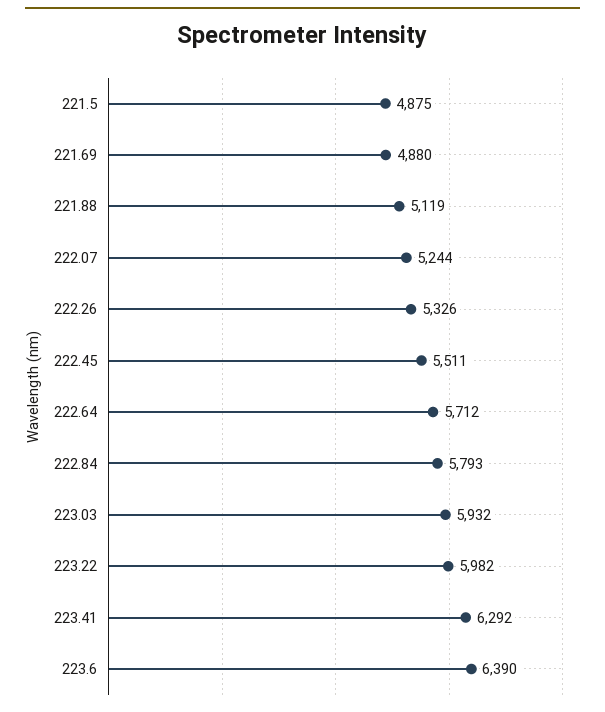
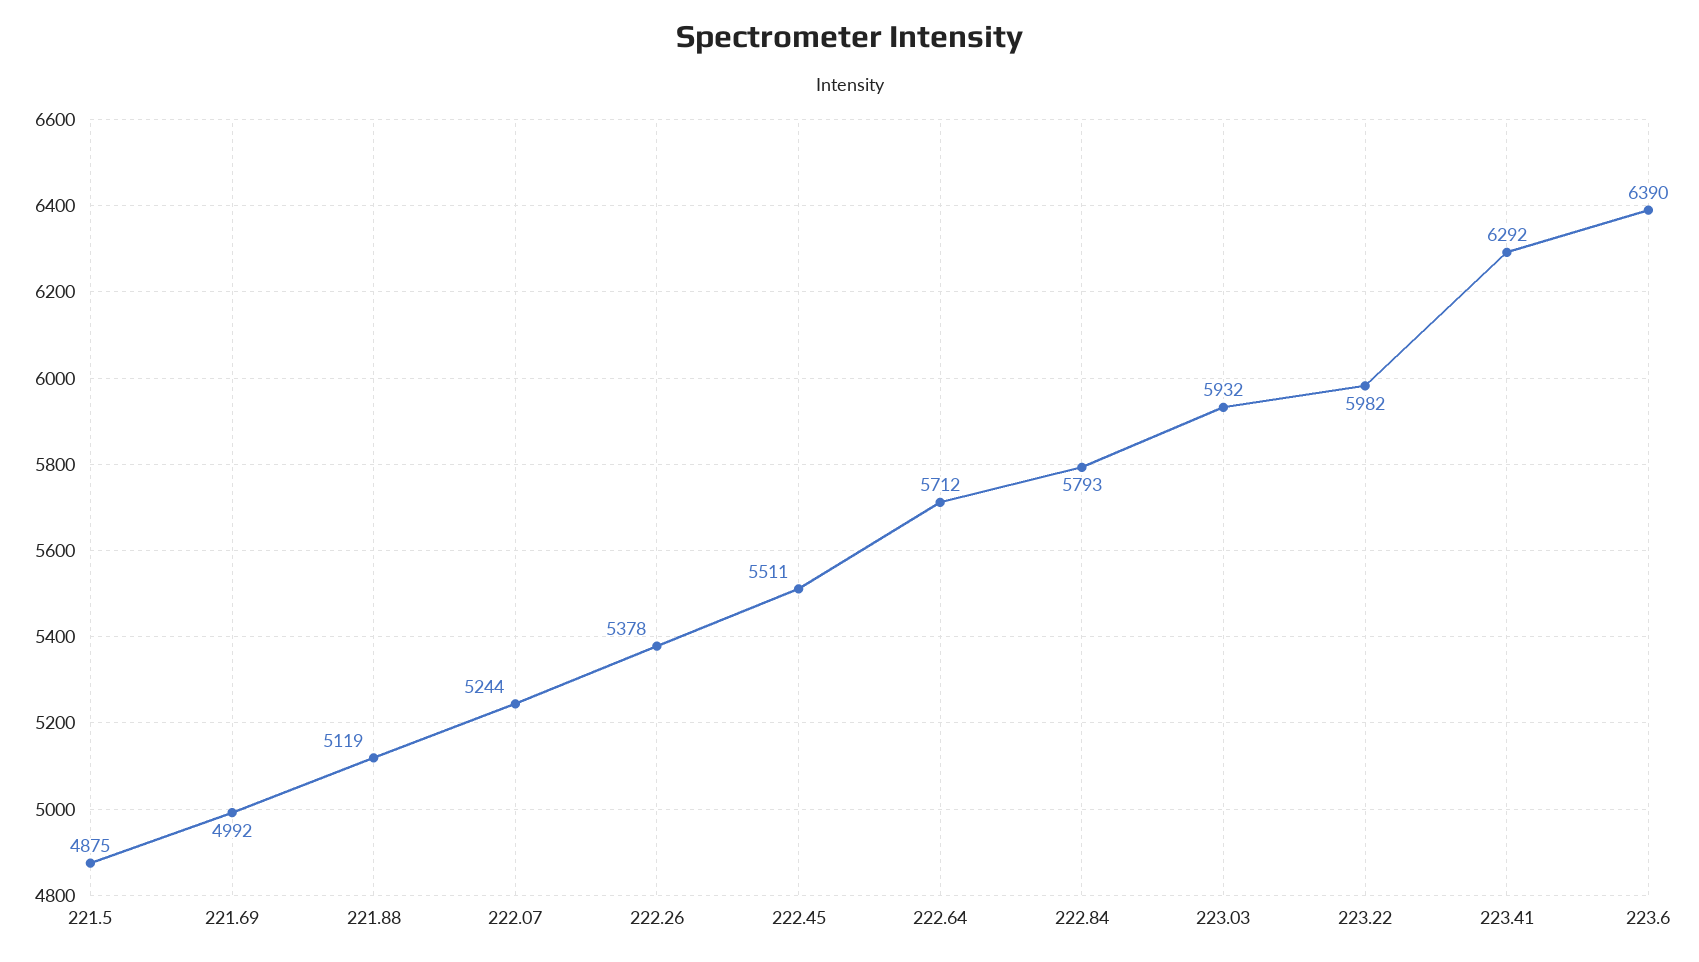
  {
    "221.5": 4875,
-   "221.69": 4880,
+   "221.69": 4992,
    "221.88": 5119,
    "222.07": 5244,
-   "222.26": 5326,
+   "222.26": 5378,
    "222.45": 5511,
    "222.64": 5712,
    "222.84": 5793,
    "223.03": 5932,
    "223.22": 5982,
    "223.41": 6292,
    "223.6": 6390
  }

